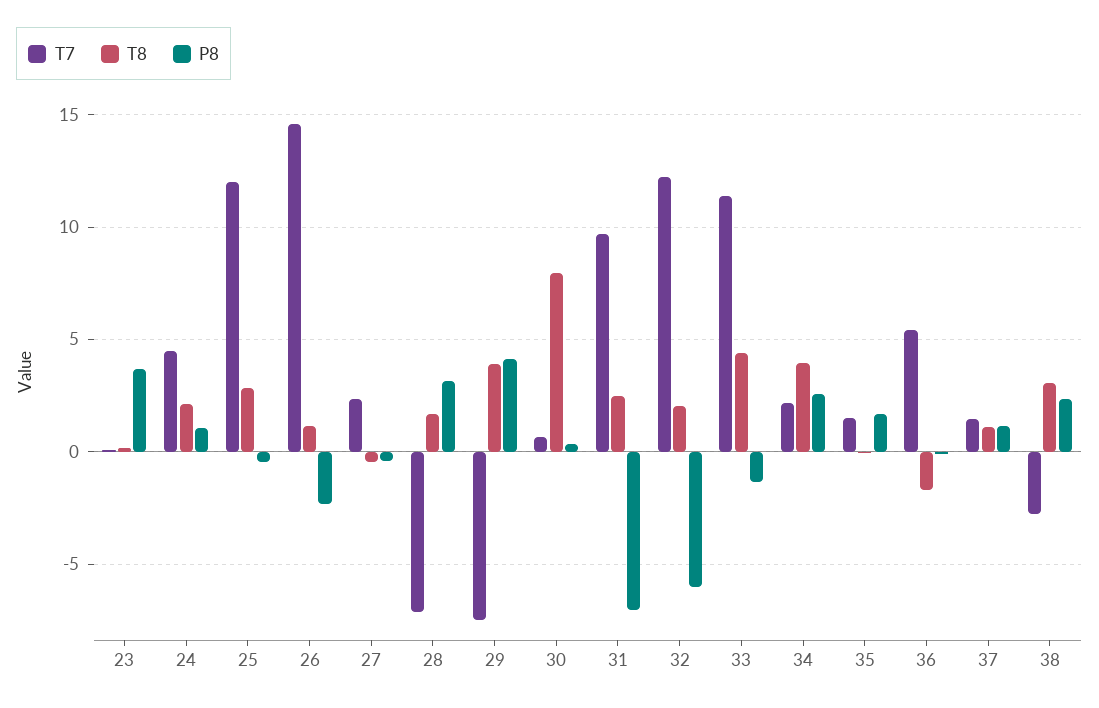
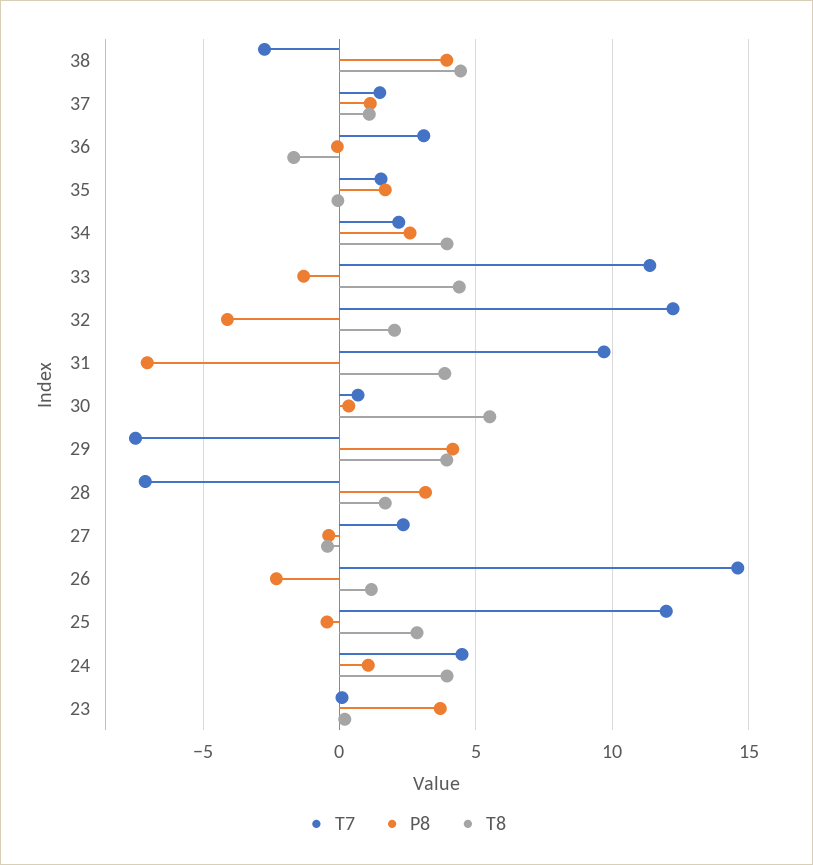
  {
    "T7": {
      "23": 0,
      "24": 4.5,
      "25": 12,
      "26": 14.5,
      "27": 2.5,
      "28": -7,
      "29": -7.5,
      "30": 0.5,
      "31": 9.5,
      "32": 12,
      "33": 11.5,
      "34": 2,
      "35": 1.5,
-     "36": 5.5,
+     "36": 3,
      "37": 1.5,
      "38": -3
    },
    "T8": {
      "23": 0,
-     "24": 2,
+     "24": 4,
      "25": 3,
      "26": 1,
      "27": -0.5,
      "28": 1.5,
      "29": 4,
-     "30": 8,
+     "30": 5.5,
-     "31": 2.5,
+     "31": 4,
      "32": 2,
      "33": 4.5,
      "34": 4,
      "35": 0,
      "36": -1.5,
      "37": 1,
-     "38": 3
+     "38": 4.5
    },
    "P8": {
      "23": 3.5,
      "24": 1,
      "25": -0.5,
      "26": -2.5,
      "27": -0.5,
      "28": 3,
      "29": 4,
      "30": 0.5,
      "31": -7,
-     "32": -6,
+     "32": -4,
      "33": -1.5,
      "34": 2.5,
      "35": 1.5,
      "36": 0,
      "37": 1,
-     "38": 2.5
+     "38": 4
    }
  }

